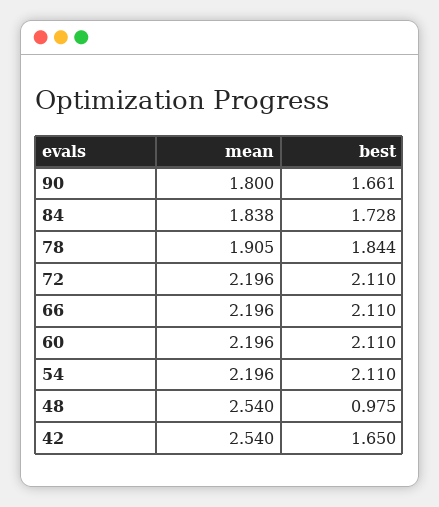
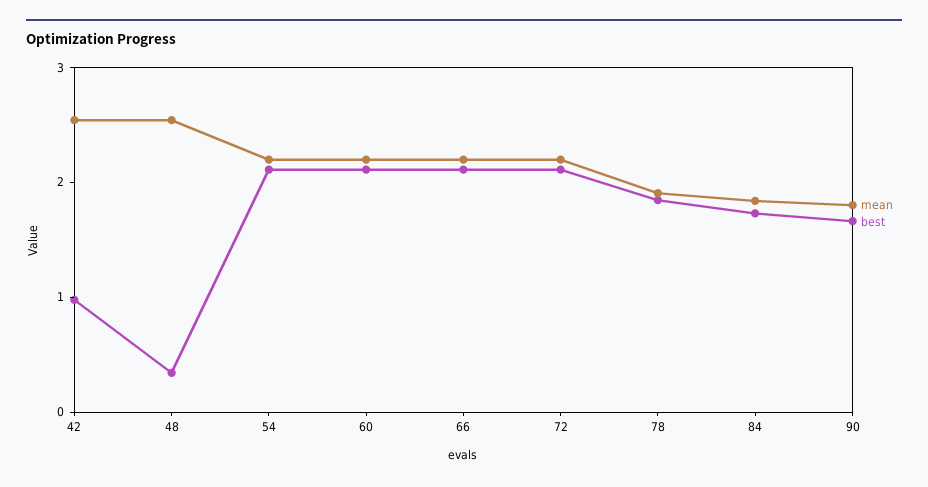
  {
    "mean": {
      "90": 1.8,
      "84": 1.838,
      "78": 1.905,
      "72": 2.196,
      "66": 2.196,
      "60": 2.196,
      "54": 2.196,
      "48": 2.54,
      "42": 2.54
    },
    "best": {
      "90": 1.661,
      "84": 1.728,
      "78": 1.844,
      "72": 2.11,
      "66": 2.11,
      "60": 2.11,
      "54": 2.11,
-     "48": 0.975,
+     "48": 0.4,
-     "42": 1.65
+     "42": 1
    }
  }

